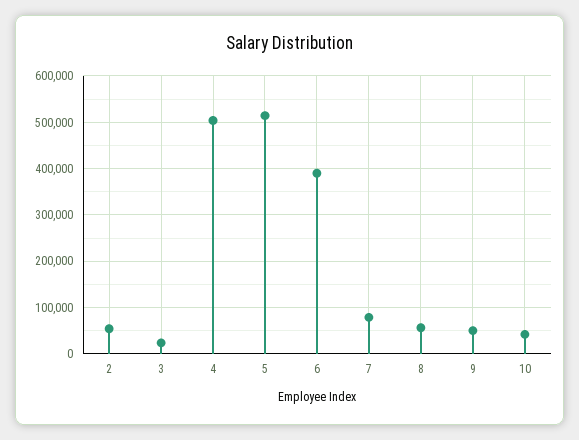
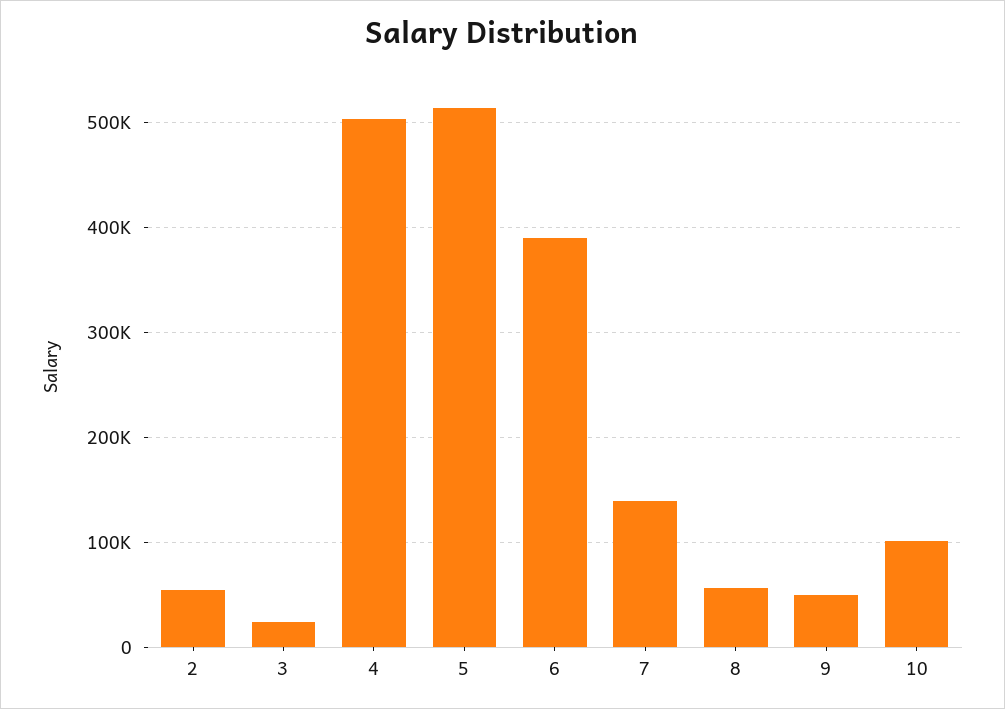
  {
    "2": 50000,
    "3": 20000,
    "4": 500000,
    "5": 510000,
    "6": 390000,
-   "7": 80000,
+   "7": 140000,
    "8": 60000,
    "9": 50000,
-   "10": 40000
+   "10": 100000
  }

